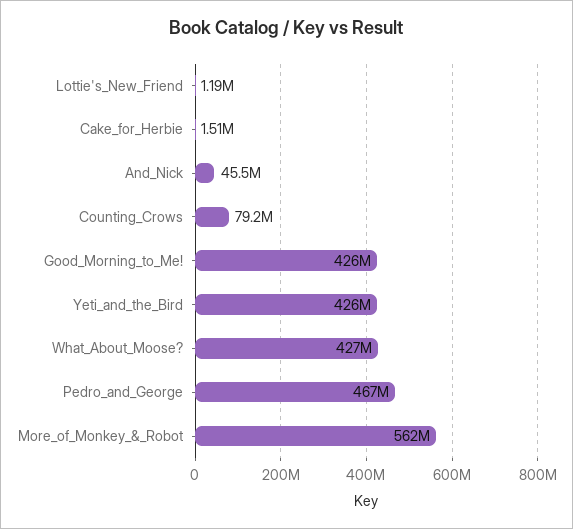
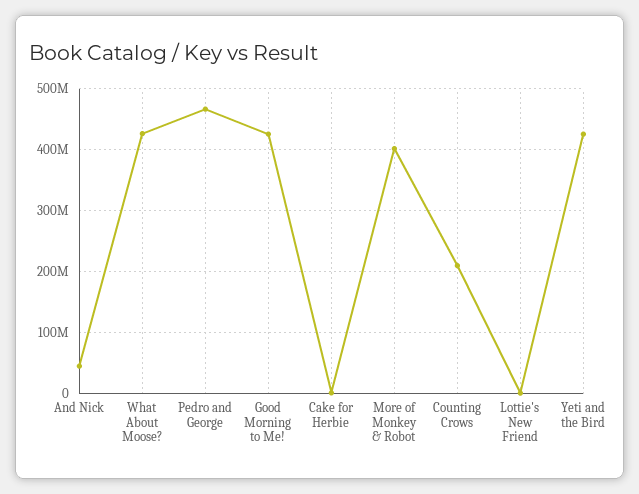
  {
    "Lottie's_New_Friend": 1190000,
    "Cake_for_Herbie": 1510000,
    "And_Nick": 45500000,
-   "Counting_Crows": 79200000,
+   "Counting_Crows": 210000000,
    "Good_Morning_to_Me!": 426000000,
    "Yeti_and_the_Bird": 426000000,
    "What_About_Moose?": 427000000,
    "Pedro_and_George": 467000000,
-   "More_of_Monkey_&_Robot": 562000000
+   "More_of_Monkey_&_Robot": 400000000
  }

